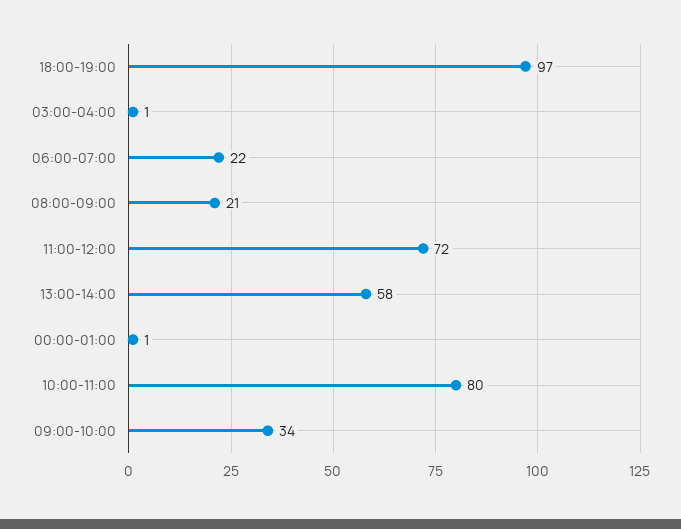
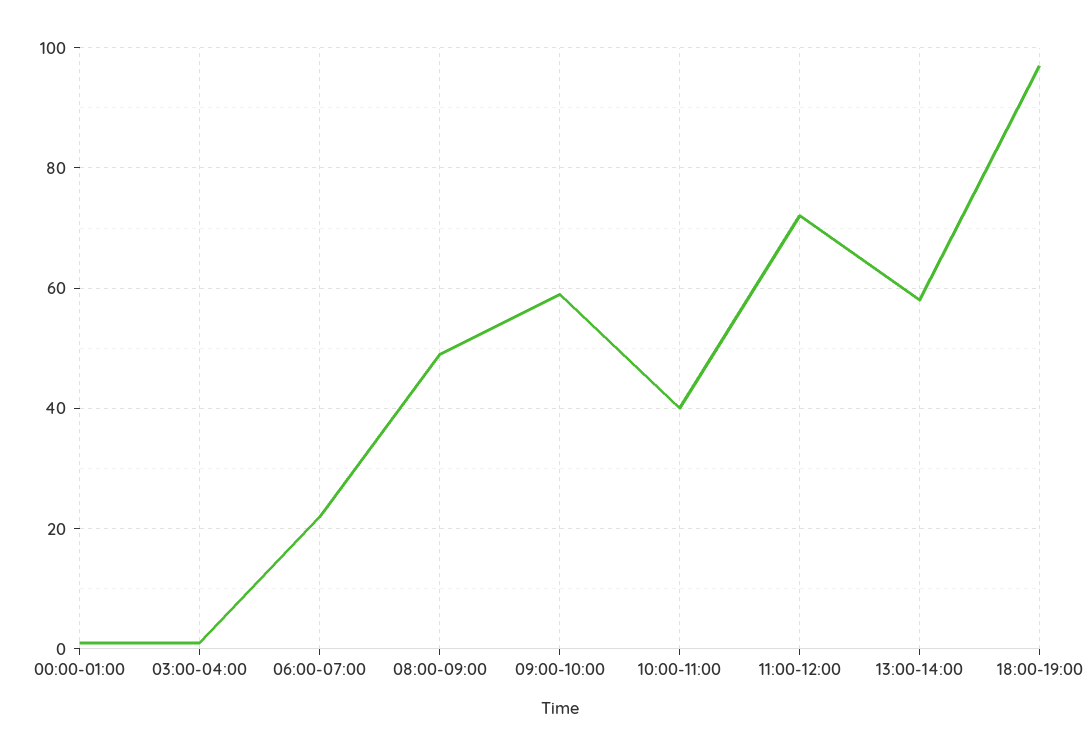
  {
    "18:00-19:00": 97,
    "03:00-04:00": 1,
    "06:00-07:00": 22,
-   "08:00-09:00": 21,
+   "08:00-09:00": 50,
    "11:00-12:00": 72,
    "13:00-14:00": 58,
    "00:00-01:00": 1,
-   "10:00-11:00": 80,
+   "10:00-11:00": 40,
-   "09:00-10:00": 34
+   "09:00-10:00": 60
  }

